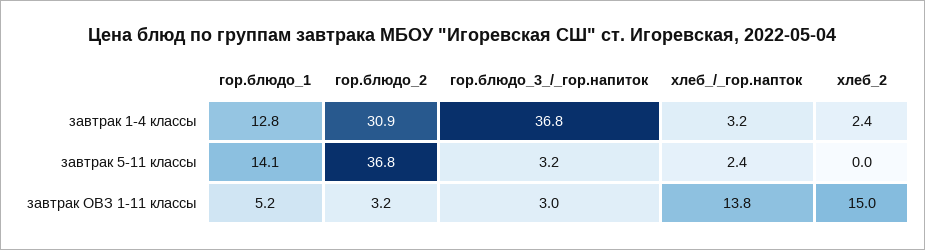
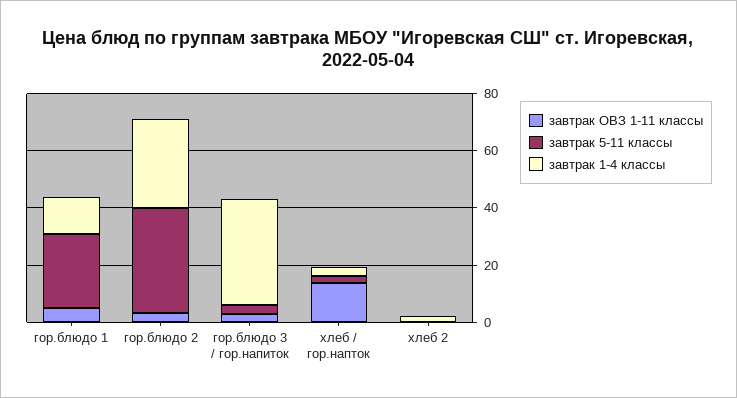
  {
    "завтрак 1-4 классы": {
      "гор.блюдо_1": 12.8,
      "гор.блюдо_2": 30.9,
      "гор.блюдо_3_/_гор.напиток": 36.8,
      "хлеб_/_гор.напток": 3.2,
      "хлеб_2": 2.4
    },
    "завтрак 5-11 классы": {
-     "гор.блюдо_1": 14.1,
+     "гор.блюдо_1": 25,
      "гор.блюдо_2": 36.8,
      "гор.блюдо_3_/_гор.напиток": 3.2,
      "хлеб_/_гор.напток": 2.4,
      "хлеб_2": 0
    },
    "завтрак ОВЗ 1-11 классы": {
      "гор.блюдо_1": 5.2,
      "гор.блюдо_2": 3.2,
      "гор.блюдо_3_/_гор.напиток": 3,
      "хлеб_/_гор.напток": 13.8,
-     "хлеб_2": 15
+     "хлеб_2": 0
    }
  }

